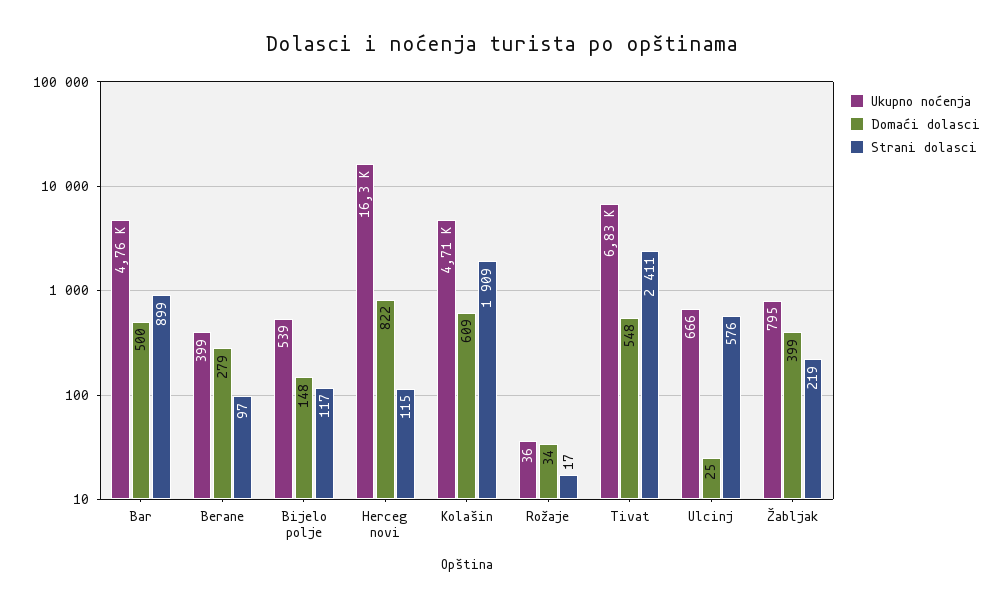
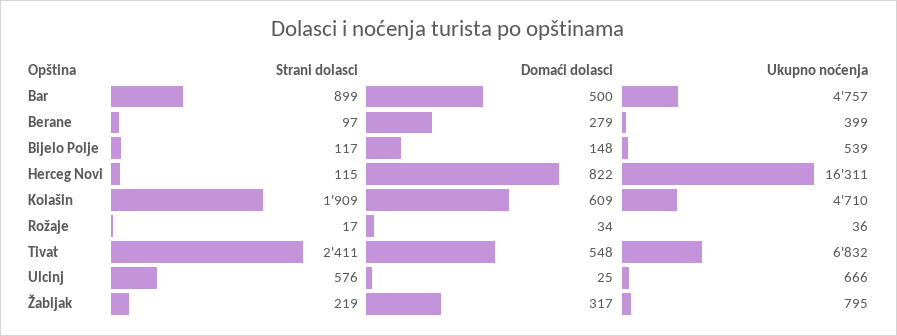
  {
    "Ukupno noćenja": {
      "Bar": 4757,
      "Berane": 399,
      "Bijelo polje": 539,
      "Herceg novi": 16311,
      "Kolašin": 4710,
      "Rožaje": 36,
      "Tivat": 6832,
      "Ulcinj": 666,
      "Žabljak": 795
    },
    "Domaći dolasci": {
      "Bar": 500,
      "Berane": 279,
      "Bijelo polje": 148,
      "Herceg novi": 822,
      "Kolašin": 609,
      "Rožaje": 34,
      "Tivat": 548,
      "Ulcinj": 25,
-     "Žabljak": 399
+     "Žabljak": 317
    },
    "Strani dolasci": {
      "Bar": 899,
      "Berane": 97,
      "Bijelo polje": 117,
      "Herceg novi": 115,
      "Kolašin": 1909,
      "Rožaje": 17,
      "Tivat": 2411,
      "Ulcinj": 576,
      "Žabljak": 219
    }
  }

